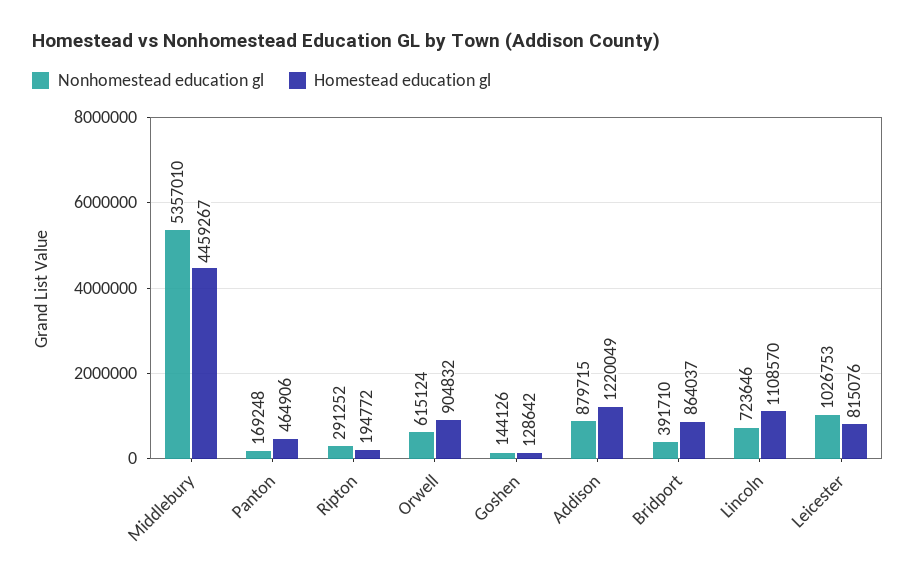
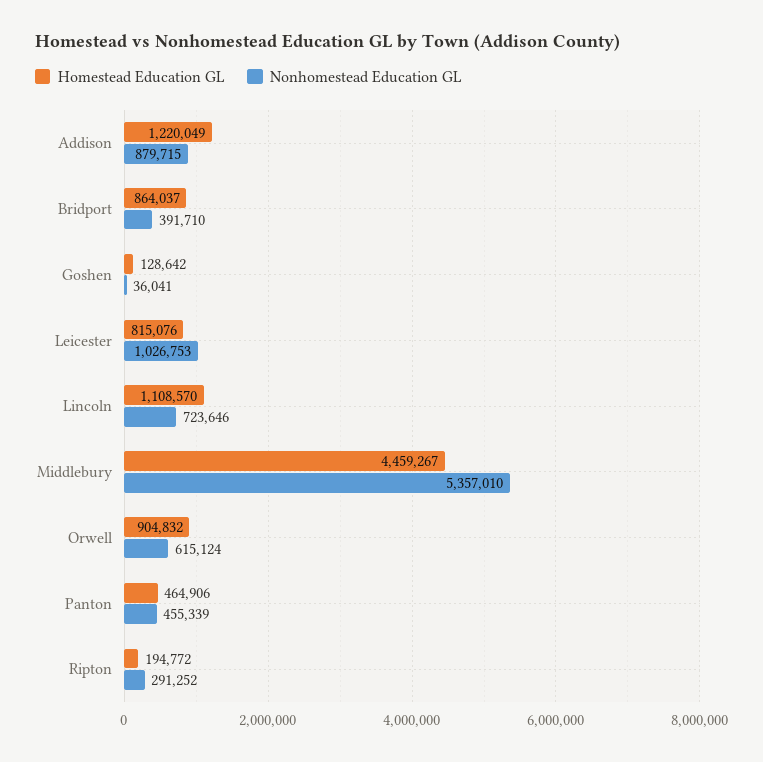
  {
    "Nonhomestead education gl": {
      "Middlebury": 5357010,
-     "Panton": 169248,
+     "Panton": 455339,
      "Ripton": 291252,
      "Orwell": 615124,
-     "Goshen": 144126,
+     "Goshen": 36041,
      "Addison": 879715,
      "Bridport": 391710,
      "Lincoln": 723646,
      "Leicester": 1026753
    },
    "Homestead education gl": {
      "Middlebury": 4459267,
      "Panton": 464906,
      "Ripton": 194772,
      "Orwell": 904832,
      "Goshen": 128642,
      "Addison": 1220049,
      "Bridport": 864037,
      "Lincoln": 1108570,
      "Leicester": 815076
    }
  }

